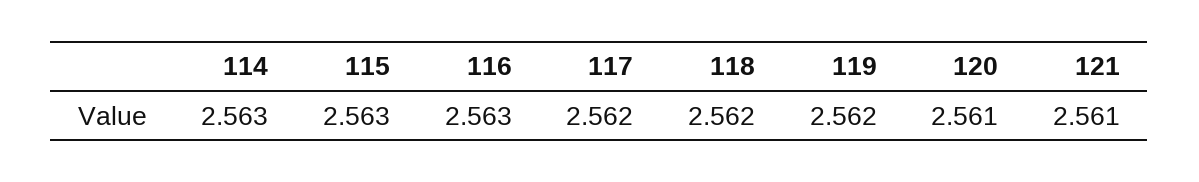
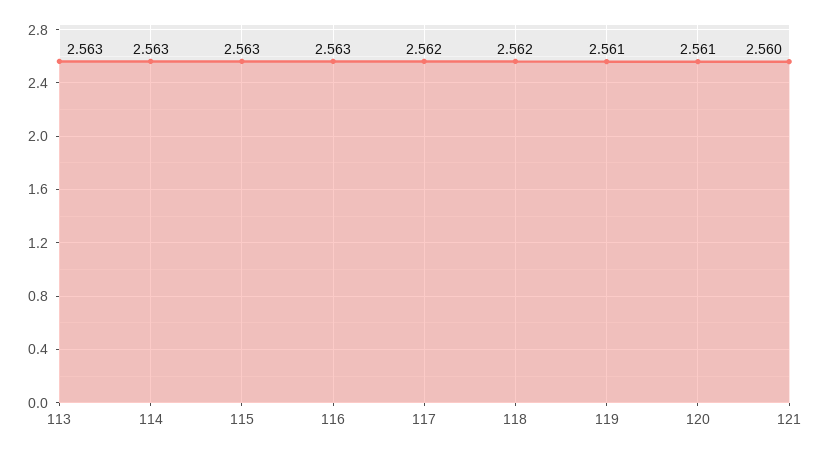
  {
    "114": 2.563,
    "115": 2.563,
    "116": 2.563,
    "117": 2.562,
    "118": 2.562,
-   "119": 2.562,
+   "119": 2.561,
    "120": 2.561,
-   "121": 2.561
+   "121": 2.56,
+   "113": 2.563
  }

